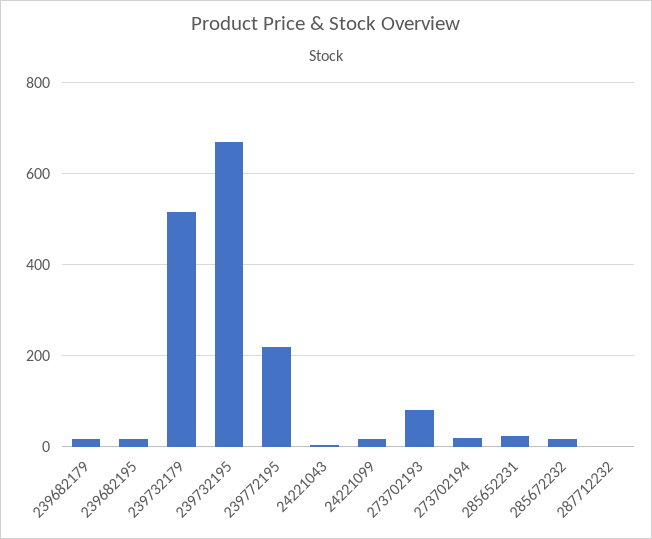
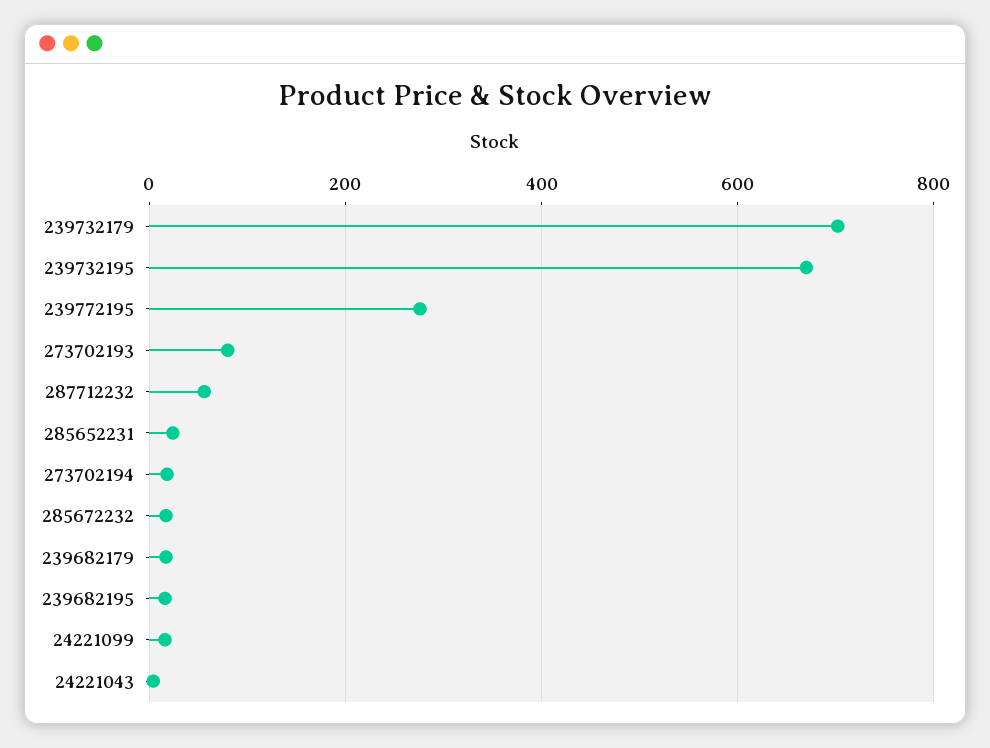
  {
    "239682179": 20,
    "239682195": 20,
-   "239732179": 520,
+   "239732179": 700,
    "239732195": 680,
-   "239772195": 220,
+   "239772195": 280,
    "24221043": 0,
    "24221099": 20,
    "273702193": 80,
    "273702194": 20,
    "285652231": 20,
    "285672232": 20,
-   "287712232": 0
+   "287712232": 60
  }

